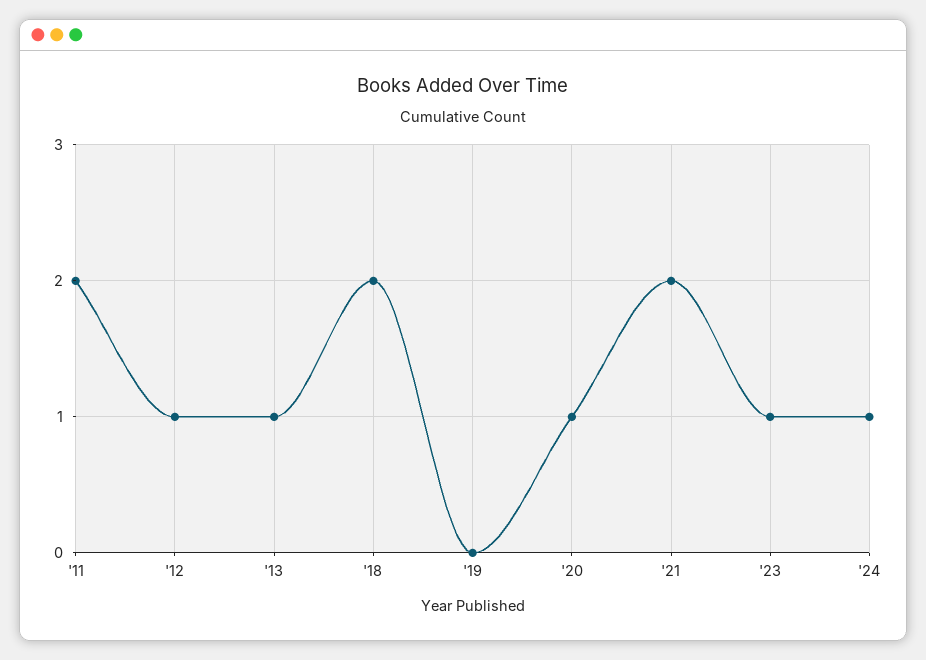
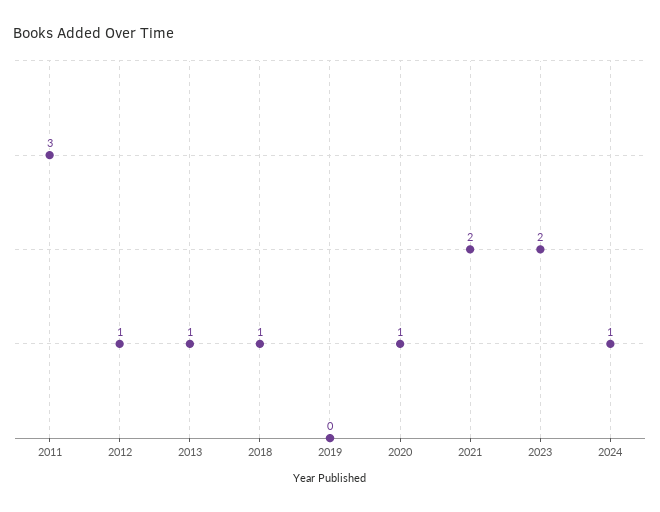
  {
-   "'11": 2,
+   "'11": 3,
    "'12": 1,
    "'13": 1,
-   "'18": 2,
+   "'18": 1,
    "'19": 0,
    "'20": 1,
    "'21": 2,
-   "'23": 1,
+   "'23": 2,
    "'24": 1
  }

